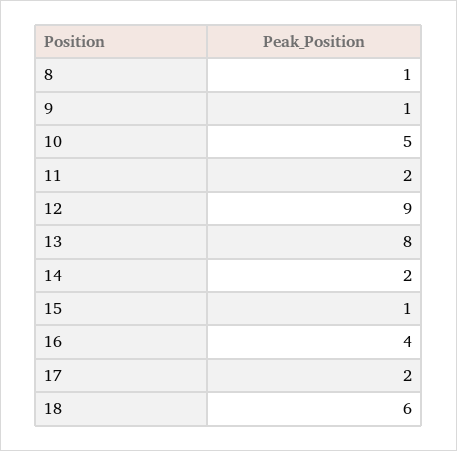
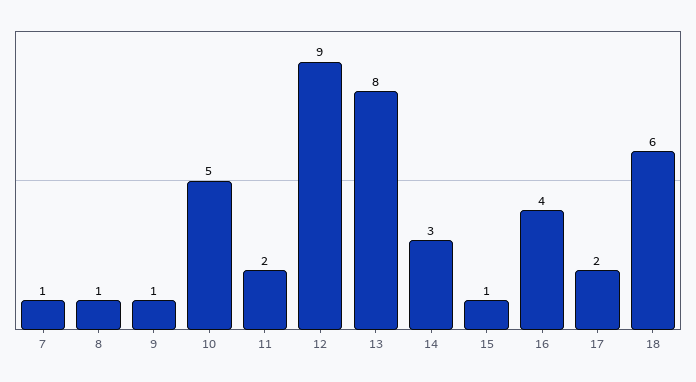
  {
    "8": 1,
    "9": 1,
    "10": 5,
    "11": 2,
    "12": 9,
    "13": 8,
-   "14": 2,
+   "14": 3,
    "15": 1,
    "16": 4,
    "17": 2,
-   "18": 6
+   "18": 6,
+   "7": 1
  }

